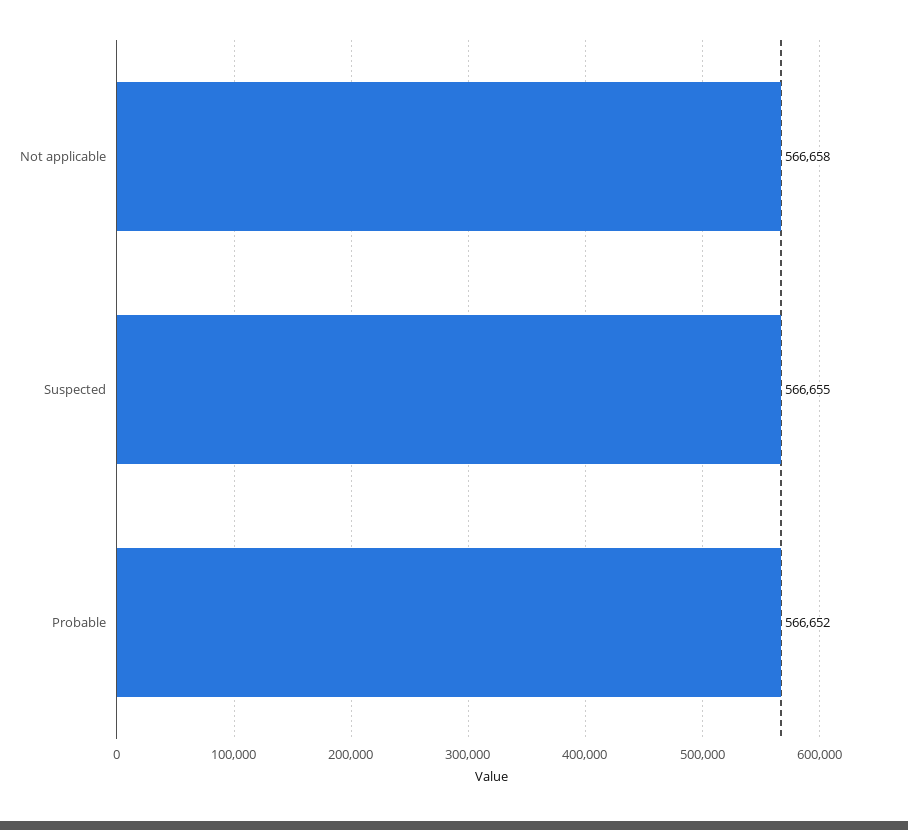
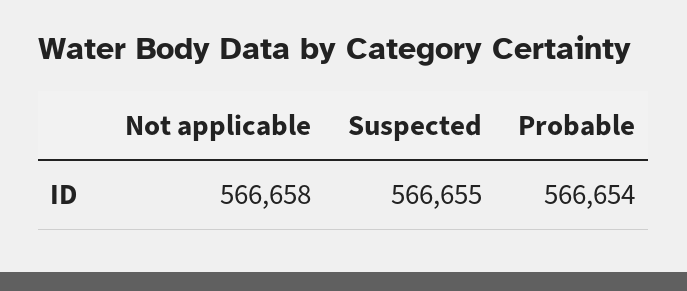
  {
    "Not applicable": 566658,
    "Suspected": 566655,
-   "Probable": 566652
+   "Probable": 566654
  }

